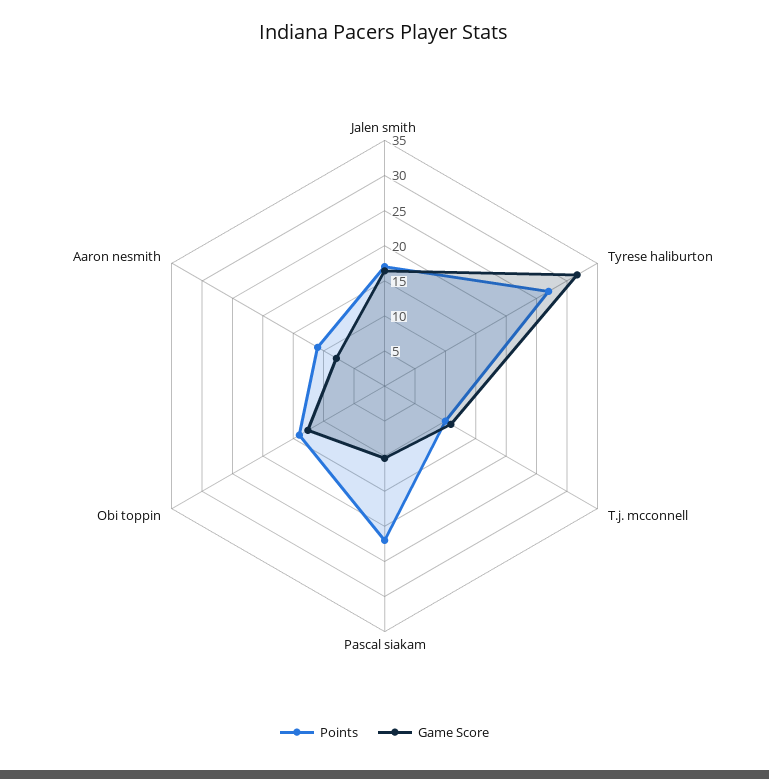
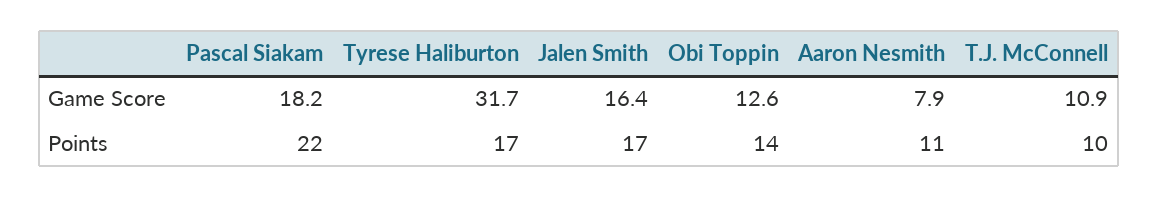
  {
    "Points": {
      "Jalen smith": 17,
-     "Tyrese haliburton": 27.5,
+     "Tyrese haliburton": 17,
      "T.j. mcconnell": 10,
      "Pascal siakam": 22,
      "Obi toppin": 14,
      "Aaron nesmith": 11
    },
    "Game Score": {
      "Jalen smith": 16.4,
      "Tyrese haliburton": 31.7,
      "T.j. mcconnell": 10.9,
-     "Pascal siakam": 10,
+     "Pascal siakam": 18.2,
      "Obi toppin": 12.6,
      "Aaron nesmith": 7.9
    }
  }

